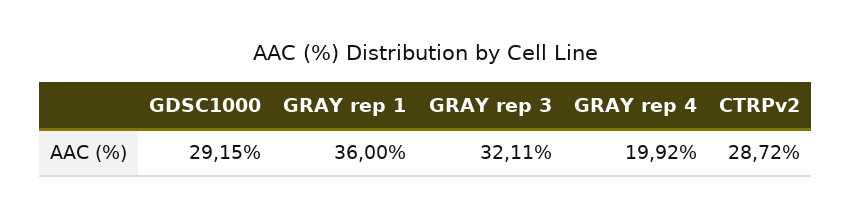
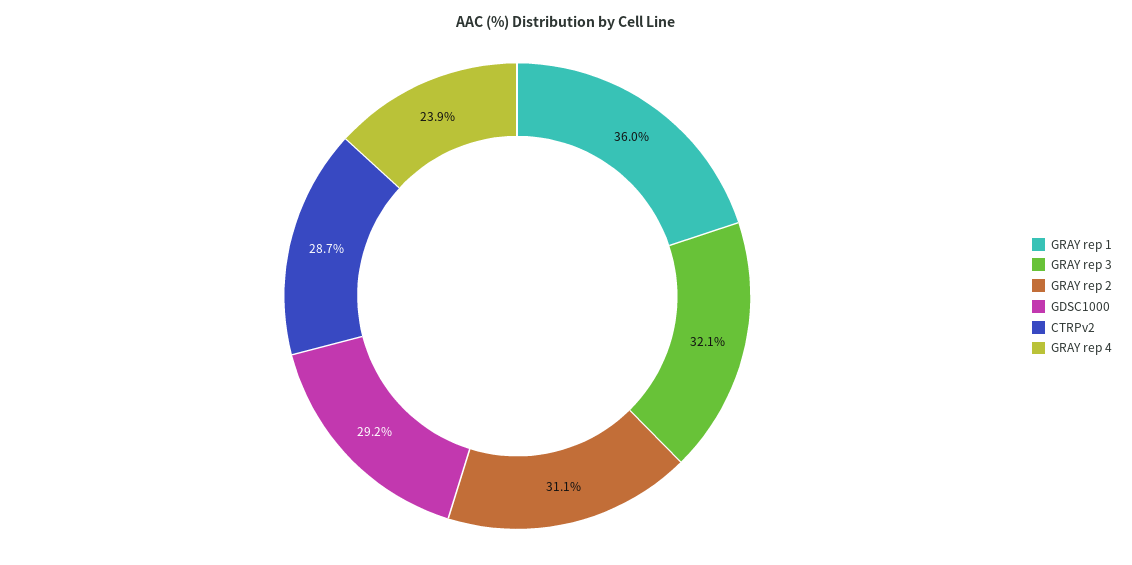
  {
    "GDSC1000": 29.15,
    "GRAY rep 1": 36,
    "GRAY rep 3": 32.11,
-   "GRAY rep 4": 19.92,
+   "GRAY rep 4": 23.9,
-   "CTRPv2": 28.72
+   "CTRPv2": 28.72,
+   "GRAY rep 2": 31.1
  }

